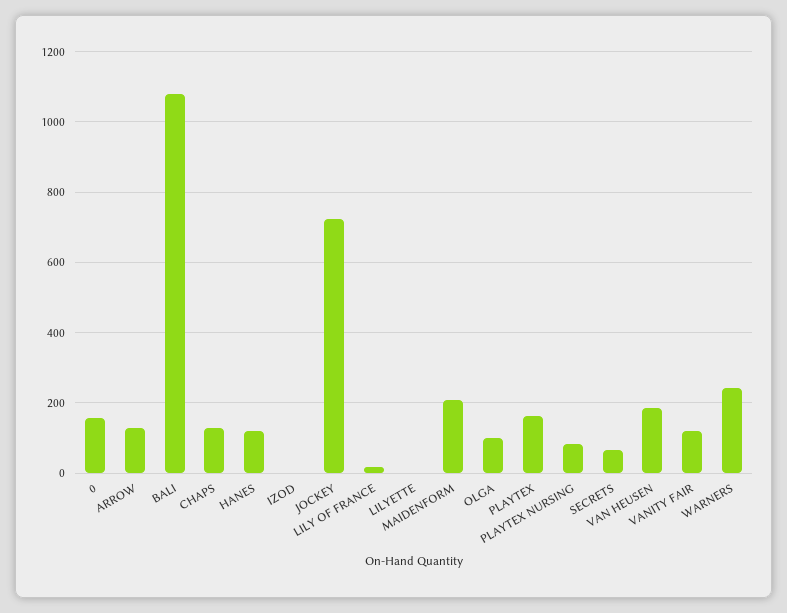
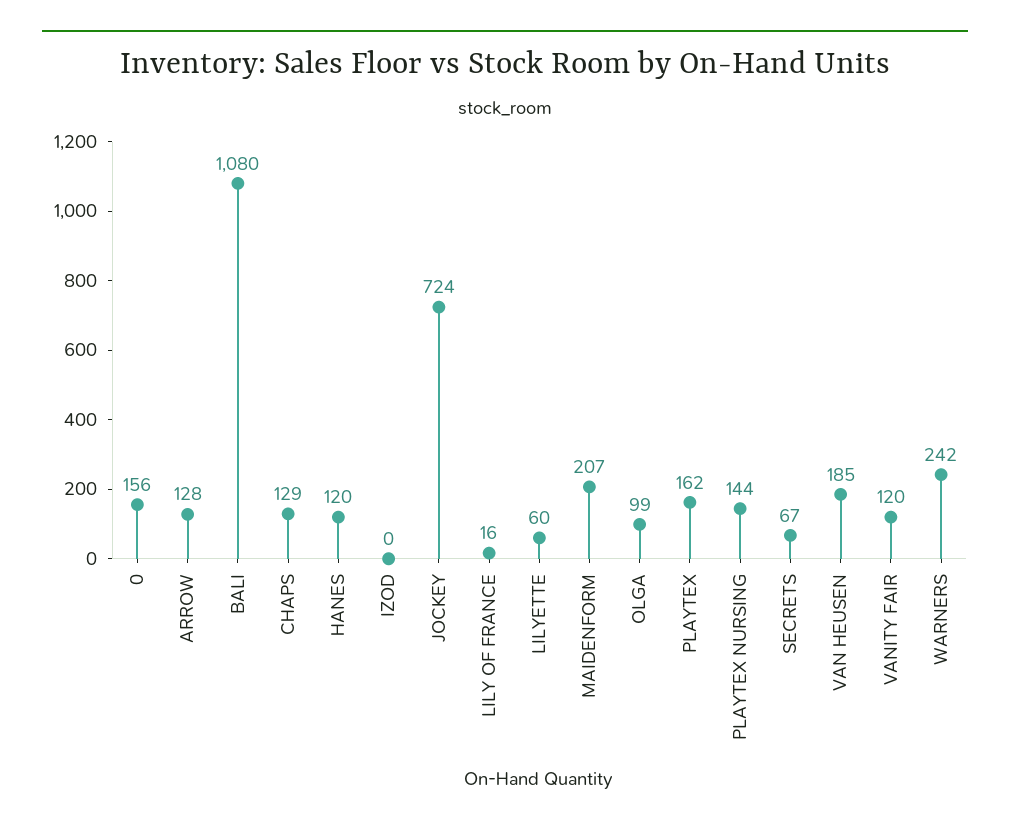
  {
    "0": 156,
    "ARROW": 128,
    "BALI": 1080,
    "CHAPS": 129,
    "HANES": 120,
    "IZOD": 0,
    "JOCKEY": 724,
    "LILY OF FRANCE": 16,
-   "LILYETTE": 0,
+   "LILYETTE": 60,
    "MAIDENFORM": 207,
    "OLGA": 99,
    "PLAYTEX": 162,
-   "PLAYTEX NURSING": 80,
+   "PLAYTEX NURSING": 144,
    "SECRETS": 67,
    "VAN HEUSEN": 185,
    "VANITY FAIR": 120,
    "WARNERS": 242
  }

